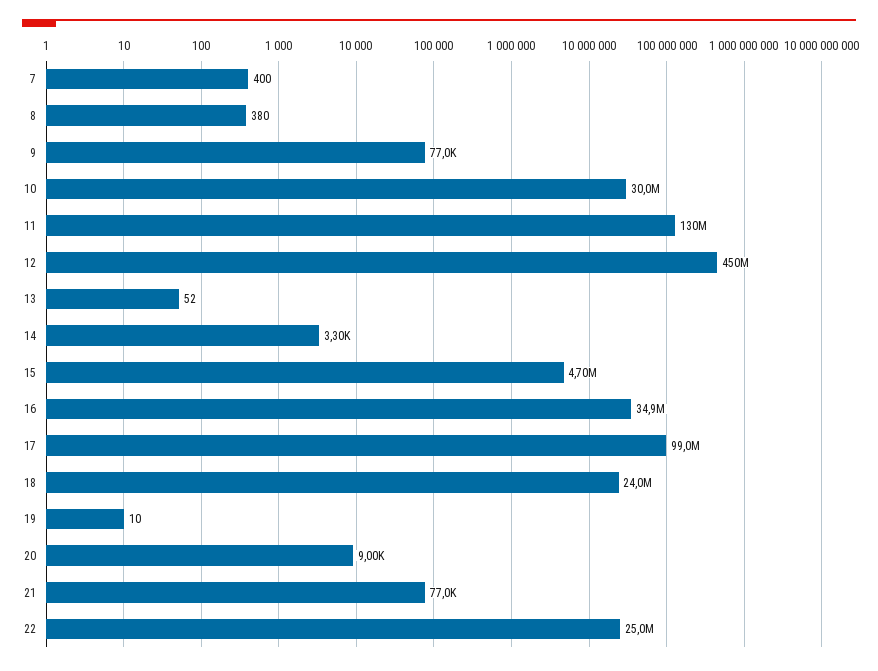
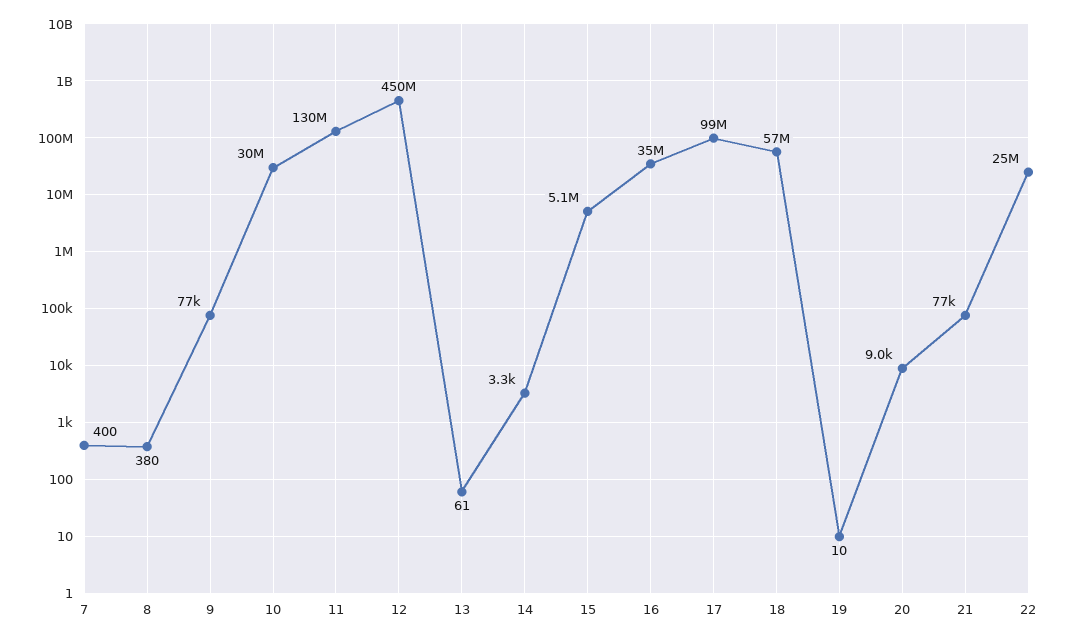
  {
    "7": 400,
    "8": 380,
    "9": 77000,
    "10": 30000000,
    "11": 130000000,
    "12": 450000000,
-   "13": 52,
+   "13": 61,
    "14": 3300,
-   "15": 4700000,
+   "15": 5100000,
    "16": 34900000,
    "17": 99000000,
-   "18": 24000000,
+   "18": 57000000,
    "19": 10,
    "20": 9000,
    "21": 77000,
    "22": 25000000
  }

